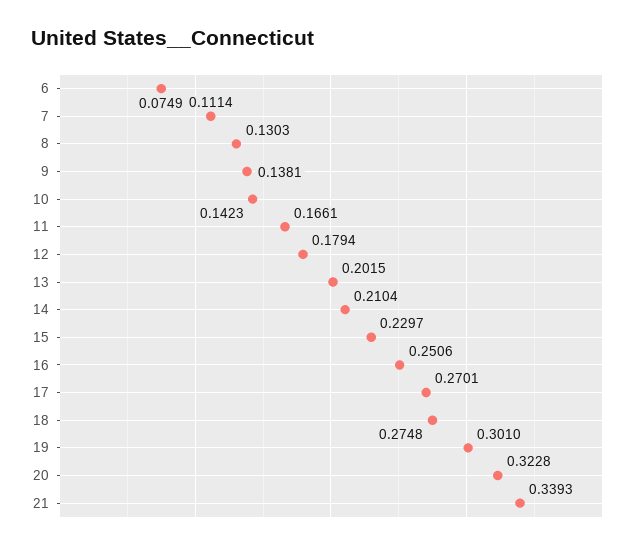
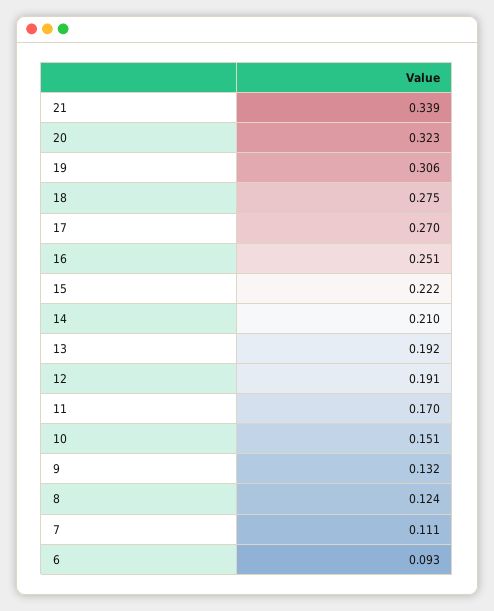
  {
-   "6": 0.0749,
+   "6": 0.093,
    "7": 0.1114,
-   "8": 0.1303,
+   "8": 0.124,
-   "9": 0.1381,
+   "9": 0.132,
-   "10": 0.1423,
+   "10": 0.151,
-   "11": 0.1661,
+   "11": 0.17,
-   "12": 0.1794,
+   "12": 0.191,
-   "13": 0.2015,
+   "13": 0.192,
    "14": 0.2104,
-   "15": 0.2297,
+   "15": 0.222,
    "16": 0.2506,
    "17": 0.2701,
    "18": 0.2748,
-   "19": 0.301,
+   "19": 0.306,
    "20": 0.3228,
    "21": 0.3393
  }

